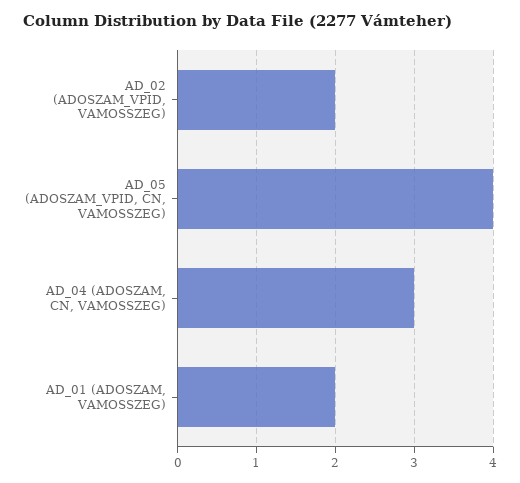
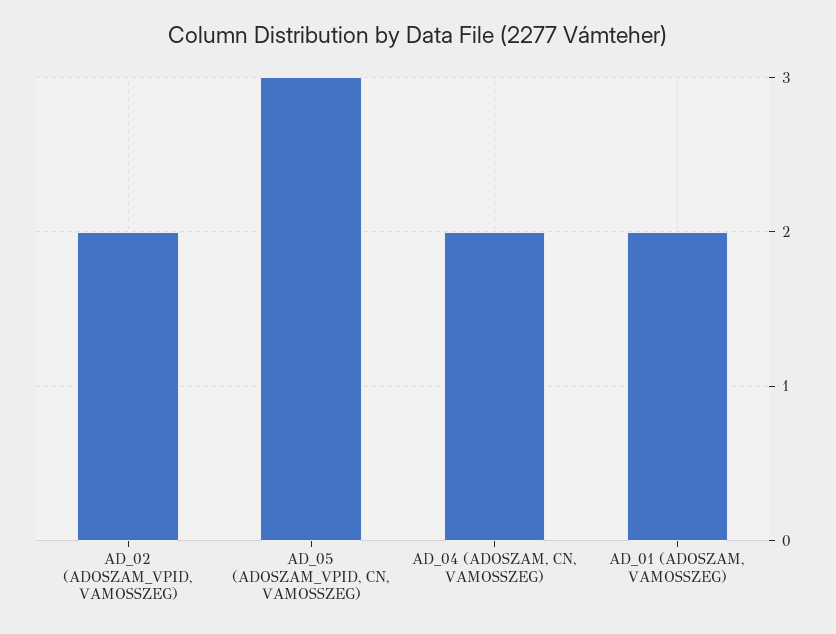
  {
    "AD_02 (ADOSZAM_VPID, VAMOSSZEG)": 2,
-   "AD_05 (ADOSZAM_VPID, CN, VAMOSSZEG)": 4,
+   "AD_05 (ADOSZAM_VPID, CN, VAMOSSZEG)": 3,
-   "AD_04 (ADOSZAM, CN, VAMOSSZEG)": 3,
+   "AD_04 (ADOSZAM, CN, VAMOSSZEG)": 2,
    "AD_01 (ADOSZAM, VAMOSSZEG)": 2
  }

